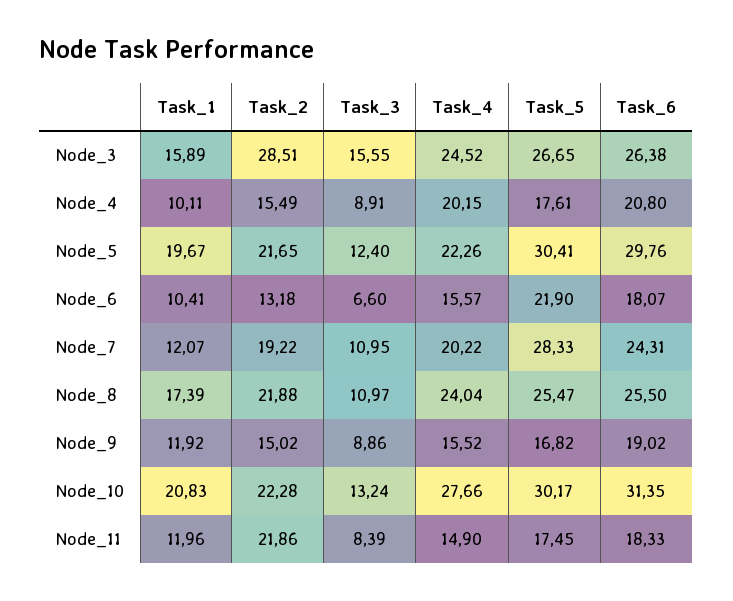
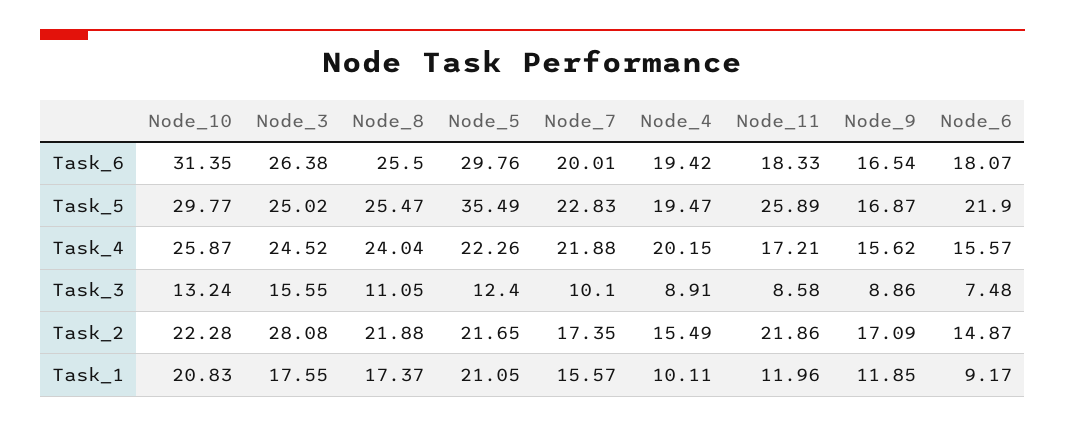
  {
    "Task_1": {
-     "Node_3": 15.89,
+     "Node_3": 17.55,
      "Node_4": 10.11,
-     "Node_5": 19.67,
+     "Node_5": 21.05,
-     "Node_6": 10.41,
+     "Node_6": 9.17,
-     "Node_7": 12.07,
+     "Node_7": 15.57,
-     "Node_8": 17.39,
+     "Node_8": 17.37,
-     "Node_9": 11.92,
+     "Node_9": 11.85,
      "Node_10": 20.83,
      "Node_11": 11.96
    },
    "Task_2": {
-     "Node_3": 28.51,
+     "Node_3": 28.08,
      "Node_4": 15.49,
      "Node_5": 21.65,
-     "Node_6": 13.18,
+     "Node_6": 14.87,
-     "Node_7": 19.22,
+     "Node_7": 17.35,
      "Node_8": 21.88,
-     "Node_9": 15.02,
+     "Node_9": 17.09,
      "Node_10": 22.28,
      "Node_11": 21.86
    },
    "Task_3": {
      "Node_3": 15.55,
      "Node_4": 8.91,
      "Node_5": 12.4,
-     "Node_6": 6.6,
+     "Node_6": 7.48,
-     "Node_7": 10.95,
+     "Node_7": 10.1,
-     "Node_8": 10.97,
+     "Node_8": 11.05,
      "Node_9": 8.86,
      "Node_10": 13.24,
-     "Node_11": 8.39
+     "Node_11": 8.58
    },
    "Task_4": {
      "Node_3": 24.52,
      "Node_4": 20.15,
      "Node_5": 22.26,
      "Node_6": 15.57,
-     "Node_7": 20.22,
+     "Node_7": 21.88,
      "Node_8": 24.04,
-     "Node_9": 15.52,
+     "Node_9": 15.62,
-     "Node_10": 27.66,
+     "Node_10": 25.87,
-     "Node_11": 14.9
+     "Node_11": 17.21
    },
    "Task_5": {
-     "Node_3": 26.65,
+     "Node_3": 25.02,
-     "Node_4": 17.61,
+     "Node_4": 19.47,
-     "Node_5": 30.41,
+     "Node_5": 35.49,
      "Node_6": 21.9,
-     "Node_7": 28.33,
+     "Node_7": 22.83,
      "Node_8": 25.47,
-     "Node_9": 16.82,
+     "Node_9": 16.87,
-     "Node_10": 30.17,
+     "Node_10": 29.77,
-     "Node_11": 17.45
+     "Node_11": 25.89
    },
    "Task_6": {
      "Node_3": 26.38,
-     "Node_4": 20.8,
+     "Node_4": 19.42,
      "Node_5": 29.76,
      "Node_6": 18.07,
-     "Node_7": 24.31,
+     "Node_7": 20.01,
      "Node_8": 25.5,
-     "Node_9": 19.02,
+     "Node_9": 16.54,
      "Node_10": 31.35,
      "Node_11": 18.33
    }
  }

